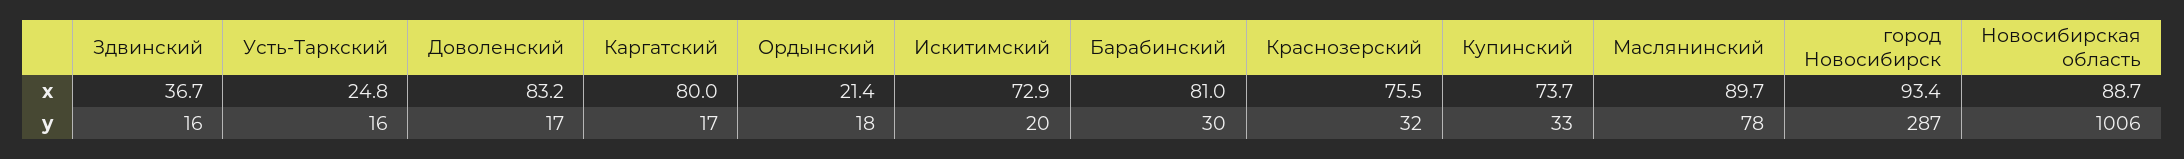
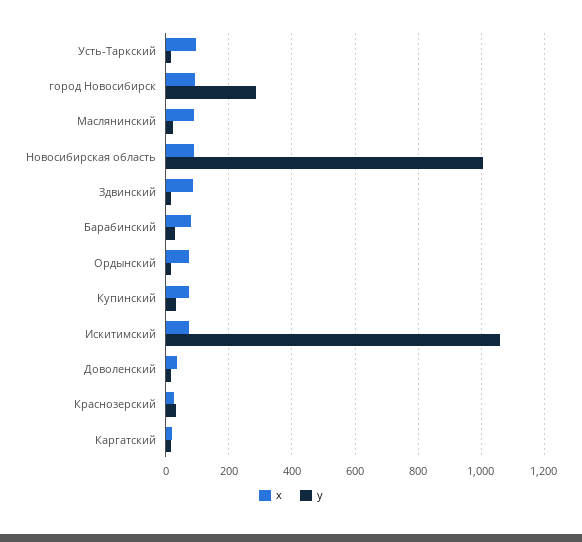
  {
    "x": {
-     "Здвинский": 36.7,
+     "Здвинский": 80,
-     "Усть-Таркский": 24.8,
+     "Усть-Таркский": 100,
-     "Доволенский": 83.2,
+     "Доволенский": 40,
-     "Каргатский": 80,
+     "Каргатский": 20,
-     "Ордынский": 21.4,
+     "Ордынский": 80,
      "Искитимский": 72.9,
      "Барабинский": 81,
-     "Краснозерский": 75.5,
+     "Краснозерский": 20,
      "Купинский": 73.7,
      "Маслянинский": 89.7,
      "город Новосибирск": 93.4,
      "Новосибирская область": 88.7
    },
    "y": {
      "Здвинский": 16,
      "Усть-Таркский": 16,
      "Доволенский": 17,
      "Каргатский": 17,
      "Ордынский": 18,
-     "Искитимский": 20,
+     "Искитимский": 1060,
      "Барабинский": 30,
      "Краснозерский": 32,
      "Купинский": 33,
-     "Маслянинский": 78,
+     "Маслянинский": 20,
      "город Новосибирск": 287,
      "Новосибирская область": 1006
    }
  }

